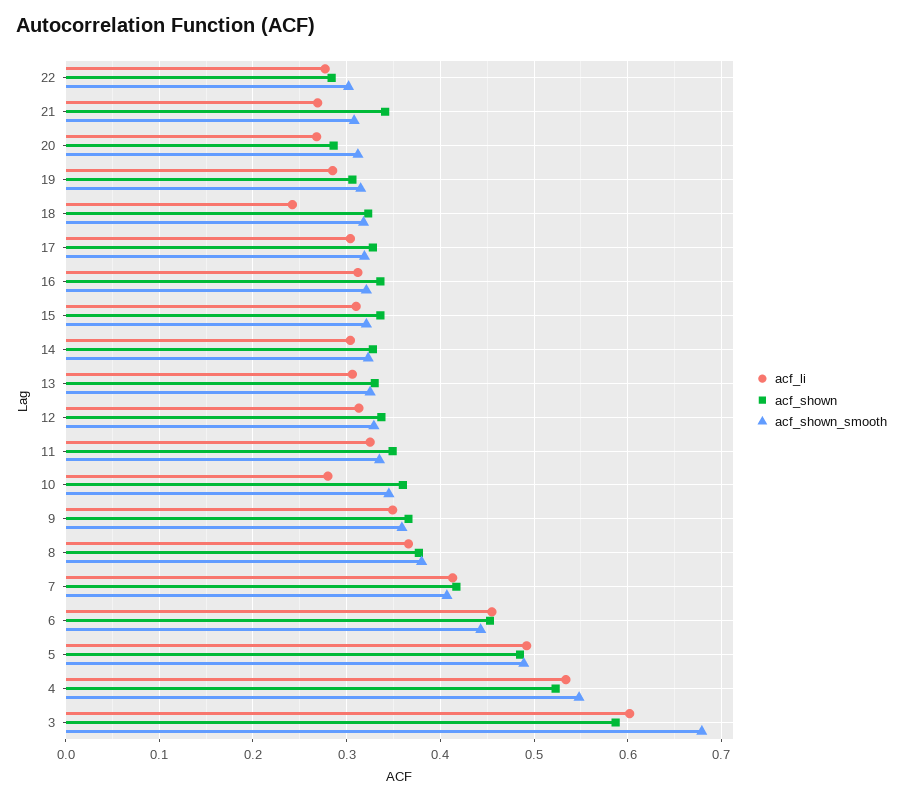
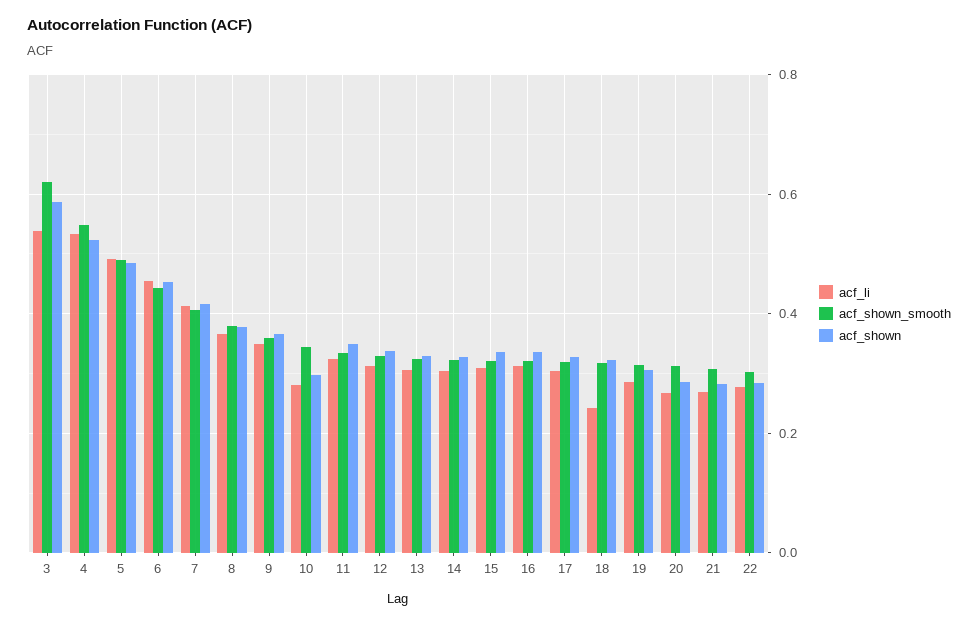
  {
    "acf_li": {
      "22": 0.28,
      "21": 0.27,
      "20": 0.27,
      "19": 0.29,
      "18": 0.24,
      "17": 0.3,
      "16": 0.31,
      "15": 0.31,
      "14": 0.3,
      "13": 0.31,
      "12": 0.31,
      "11": 0.33,
      "10": 0.28,
      "9": 0.35,
      "8": 0.37,
      "7": 0.41,
      "6": 0.46,
      "5": 0.49,
      "4": 0.53,
-     "3": 0.6
+     "3": 0.54
    },
    "acf_shown": {
      "22": 0.28,
-     "21": 0.34,
+     "21": 0.28,
      "20": 0.29,
      "19": 0.31,
      "18": 0.32,
      "17": 0.33,
      "16": 0.34,
      "15": 0.34,
      "14": 0.33,
      "13": 0.33,
      "12": 0.34,
      "11": 0.35,
-     "10": 0.36,
+     "10": 0.3,
      "9": 0.37,
      "8": 0.38,
      "7": 0.42,
      "6": 0.45,
      "5": 0.49,
      "4": 0.52,
      "3": 0.59
    },
    "acf_shown_smooth": {
      "22": 0.3,
      "21": 0.31,
      "20": 0.31,
      "19": 0.32,
      "18": 0.32,
      "17": 0.32,
      "16": 0.32,
      "15": 0.32,
      "14": 0.32,
      "13": 0.33,
      "12": 0.33,
      "11": 0.34,
      "10": 0.35,
      "9": 0.36,
      "8": 0.38,
      "7": 0.41,
      "6": 0.44,
      "5": 0.49,
      "4": 0.55,
-     "3": 0.68
+     "3": 0.62
    }
  }

